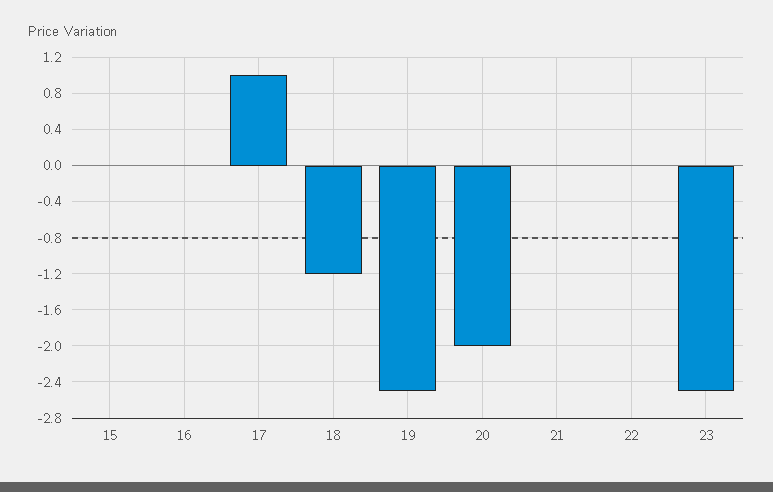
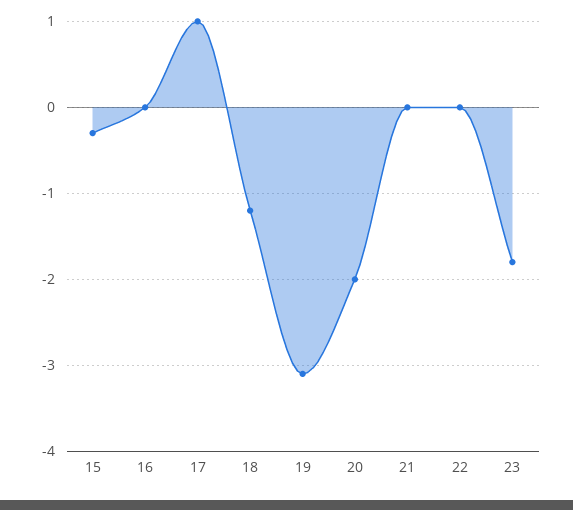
  {
-   "15": 0,
+   "15": -0.3,
    "16": 0,
    "17": 1,
    "18": -1.2,
-   "19": -2.5,
+   "19": -3.1,
    "20": -2,
    "21": 0,
    "22": 0,
-   "23": -2.5
+   "23": -1.8
  }

